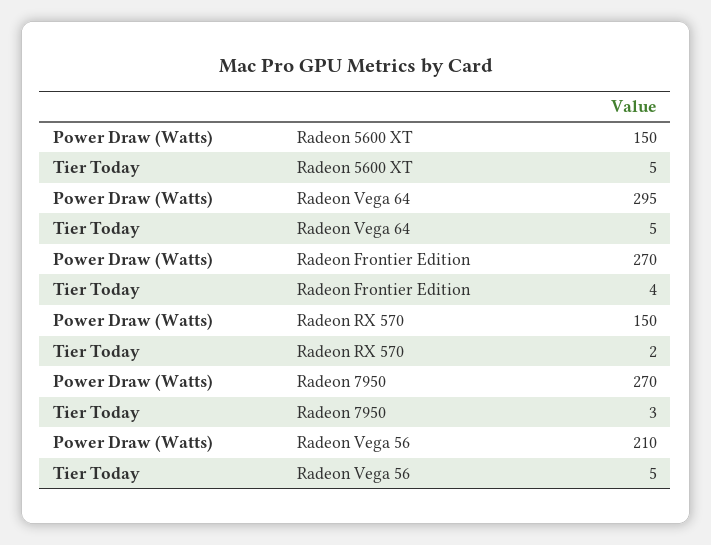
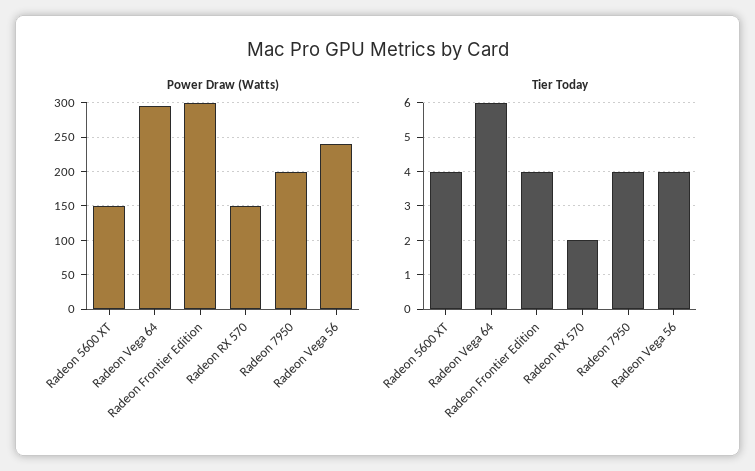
  {
    "Power Draw (Watts)": {
      "Radeon 5600 XT": 150,
      "Radeon Vega 64": 295,
-     "Radeon Frontier Edition": 270,
+     "Radeon Frontier Edition": 300,
      "Radeon RX 570": 150,
-     "Radeon 7950": 270,
+     "Radeon 7950": 200,
-     "Radeon Vega 56": 210
+     "Radeon Vega 56": 240
    },
    "Tier Today": {
-     "Radeon 5600 XT": 5,
+     "Radeon 5600 XT": 4,
-     "Radeon Vega 64": 5,
+     "Radeon Vega 64": 6,
      "Radeon Frontier Edition": 4,
      "Radeon RX 570": 2,
-     "Radeon 7950": 3,
+     "Radeon 7950": 4,
-     "Radeon Vega 56": 5
+     "Radeon Vega 56": 4
    }
  }

